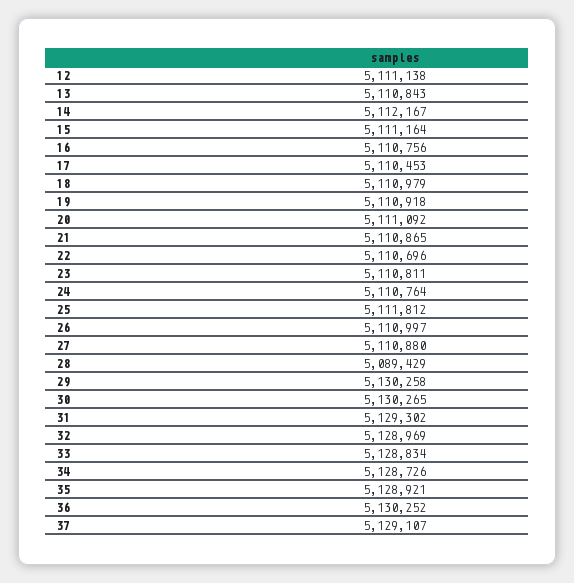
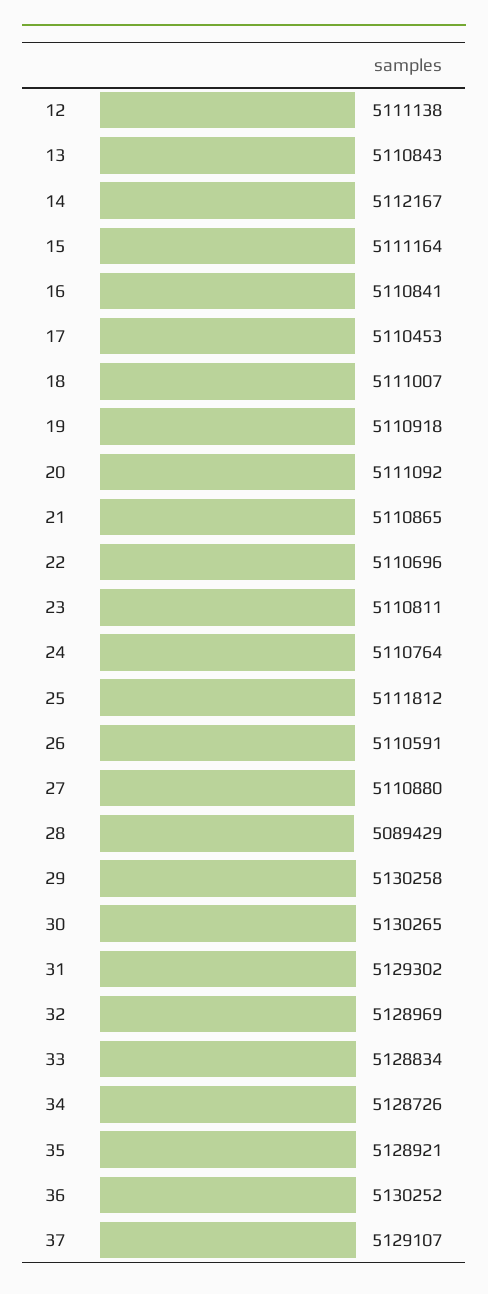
  {
    "12": 5111138,
    "13": 5110843,
    "14": 5112167,
    "15": 5111164,
-   "16": 5110756,
+   "16": 5110841,
    "17": 5110453,
-   "18": 5110979,
+   "18": 5111007,
    "19": 5110918,
    "20": 5111092,
    "21": 5110865,
    "22": 5110696,
    "23": 5110811,
    "24": 5110764,
    "25": 5111812,
-   "26": 5110997,
+   "26": 5110591,
    "27": 5110880,
    "28": 5089429,
    "29": 5130258,
    "30": 5130265,
    "31": 5129302,
    "32": 5128969,
    "33": 5128834,
    "34": 5128726,
    "35": 5128921,
    "36": 5130252,
    "37": 5129107
  }

